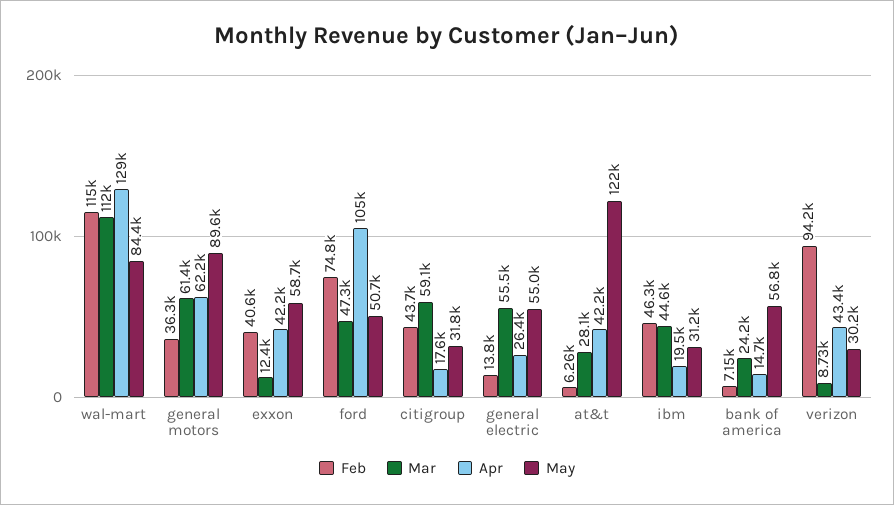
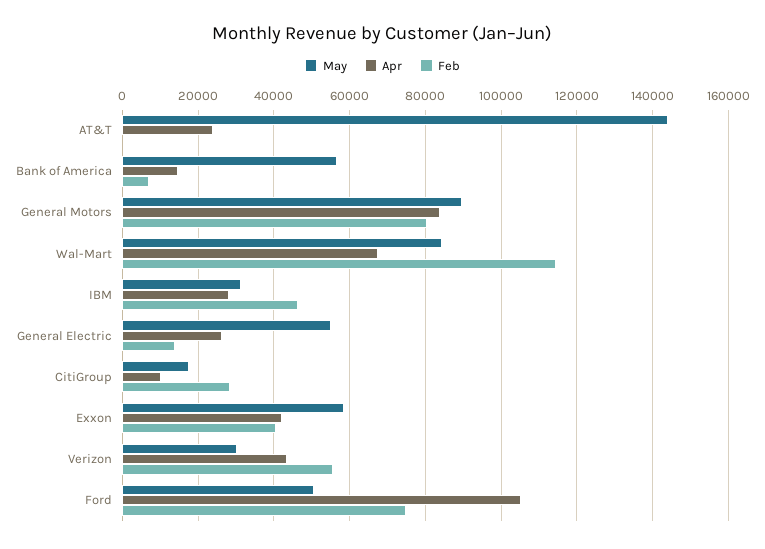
  {
    "Feb": {
      "wal-mart": 115000,
-     "general motors": 36300,
+     "general motors": 80000,
      "exxon": 40600,
      "ford": 74800,
-     "citigroup": 43700,
+     "citigroup": 28000,
      "general electric": 13800,
-     "at&t": 6260,
+     "at&t": 0,
      "ibm": 46300,
      "bank of america": 7150,
-     "verizon": 94200
+     "verizon": 56000
    },
-   "Mar": {
-     "wal-mart": 112000,
-     "general motors": 61400,
-     "exxon": 12400,
-     "ford": 47300,
-     "citigroup": 59100,
-     "general electric": 55500,
-     "at&t": 28100,
-     "ibm": 44600,
-     "bank of america": 24200,
-     "verizon": 8730
-   },
    "Apr": {
-     "wal-mart": 129000,
+     "wal-mart": 68000,
-     "general motors": 62200,
+     "general motors": 84000,
      "exxon": 42200,
      "ford": 105000,
-     "citigroup": 17600,
+     "citigroup": 10000,
      "general electric": 26400,
-     "at&t": 42200,
+     "at&t": 24000,
-     "ibm": 19500,
+     "ibm": 28000,
      "bank of america": 14700,
      "verizon": 43400
    },
    "May": {
      "wal-mart": 84400,
      "general motors": 89600,
      "exxon": 58700,
      "ford": 50700,
-     "citigroup": 31800,
+     "citigroup": 18000,
      "general electric": 55000,
-     "at&t": 122000,
+     "at&t": 144000,
      "ibm": 31200,
      "bank of america": 56800,
      "verizon": 30200
    }
  }

